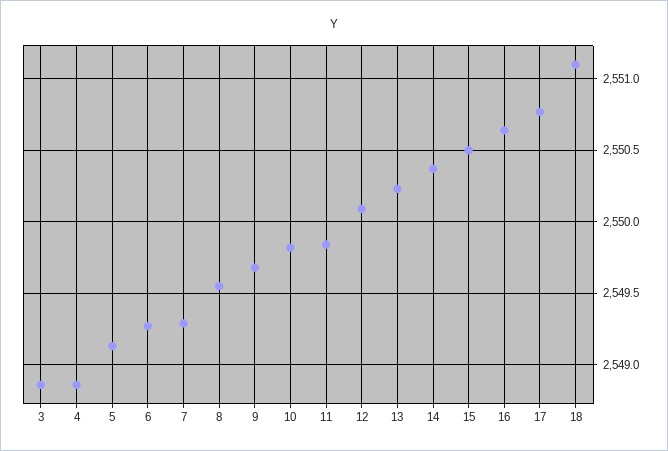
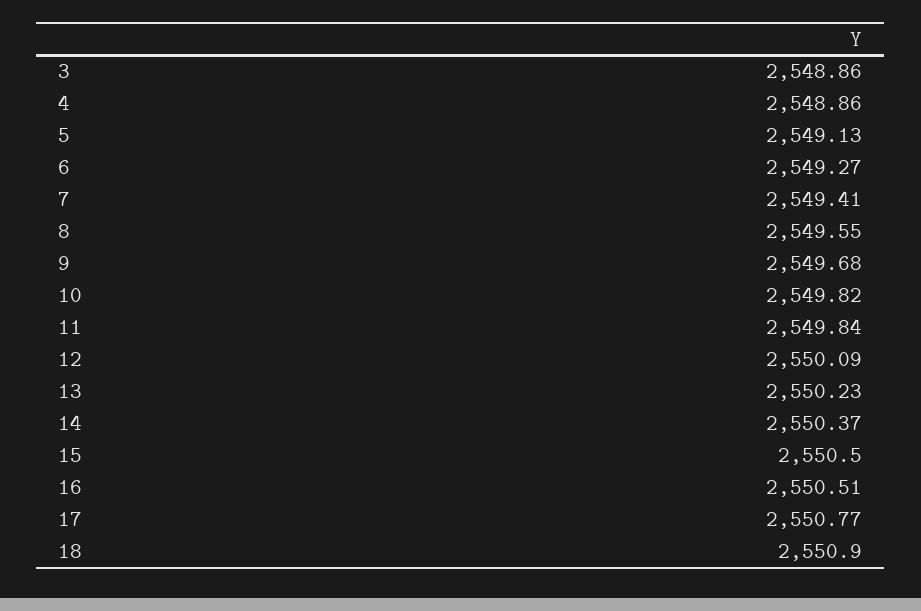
  {
    "3": 2548.86,
    "4": 2548.86,
    "5": 2549.13,
    "6": 2549.27,
-   "7": 2549.3,
+   "7": 2549.41,
    "8": 2549.55,
    "9": 2549.68,
    "10": 2549.82,
    "11": 2549.84,
    "12": 2550.09,
    "13": 2550.23,
    "14": 2550.37,
    "15": 2550.5,
-   "16": 2550.65,
+   "16": 2550.51,
    "17": 2550.77,
-   "18": 2551.1
+   "18": 2550.9
  }

